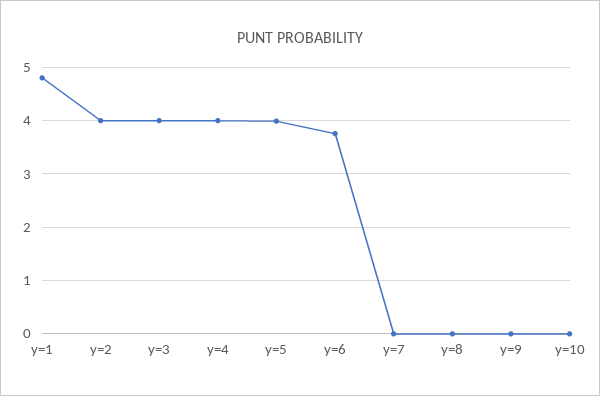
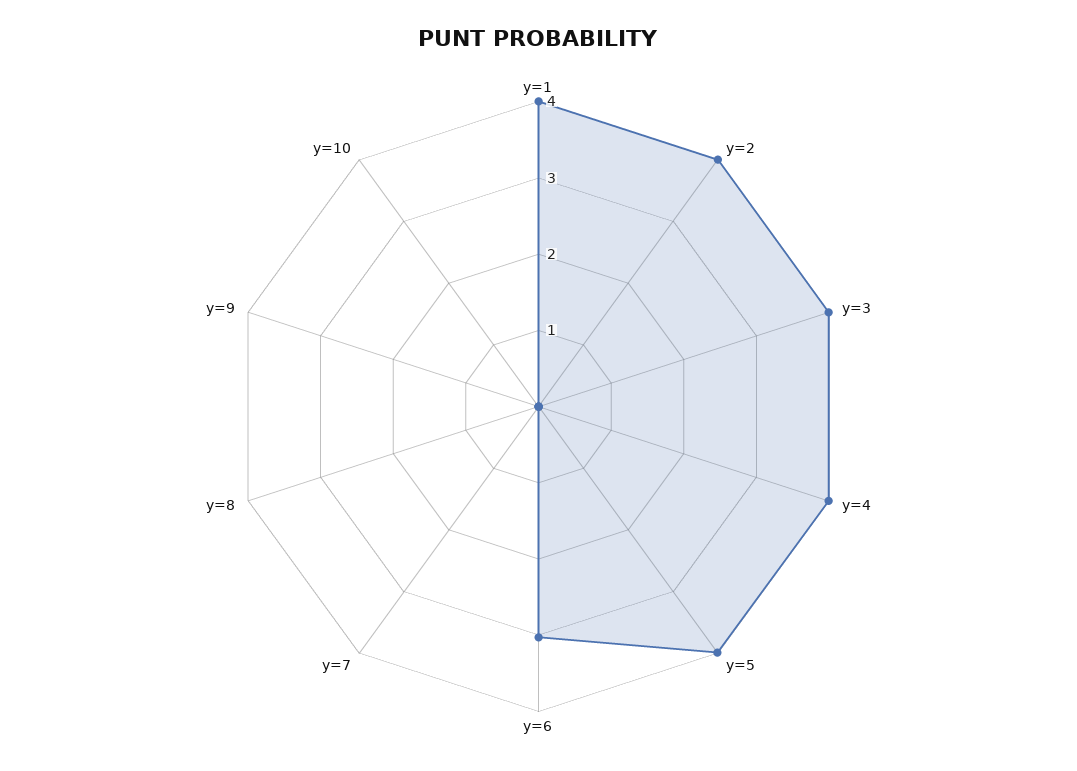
  {
-   "y=1": 4.8,
+   "y=1": 4,
    "y=2": 4,
    "y=3": 4,
    "y=4": 4,
    "y=5": 4,
-   "y=6": 3.8,
+   "y=6": 3,
    "y=7": 0,
    "y=8": 0,
    "y=9": 0,
    "y=10": 0
  }

